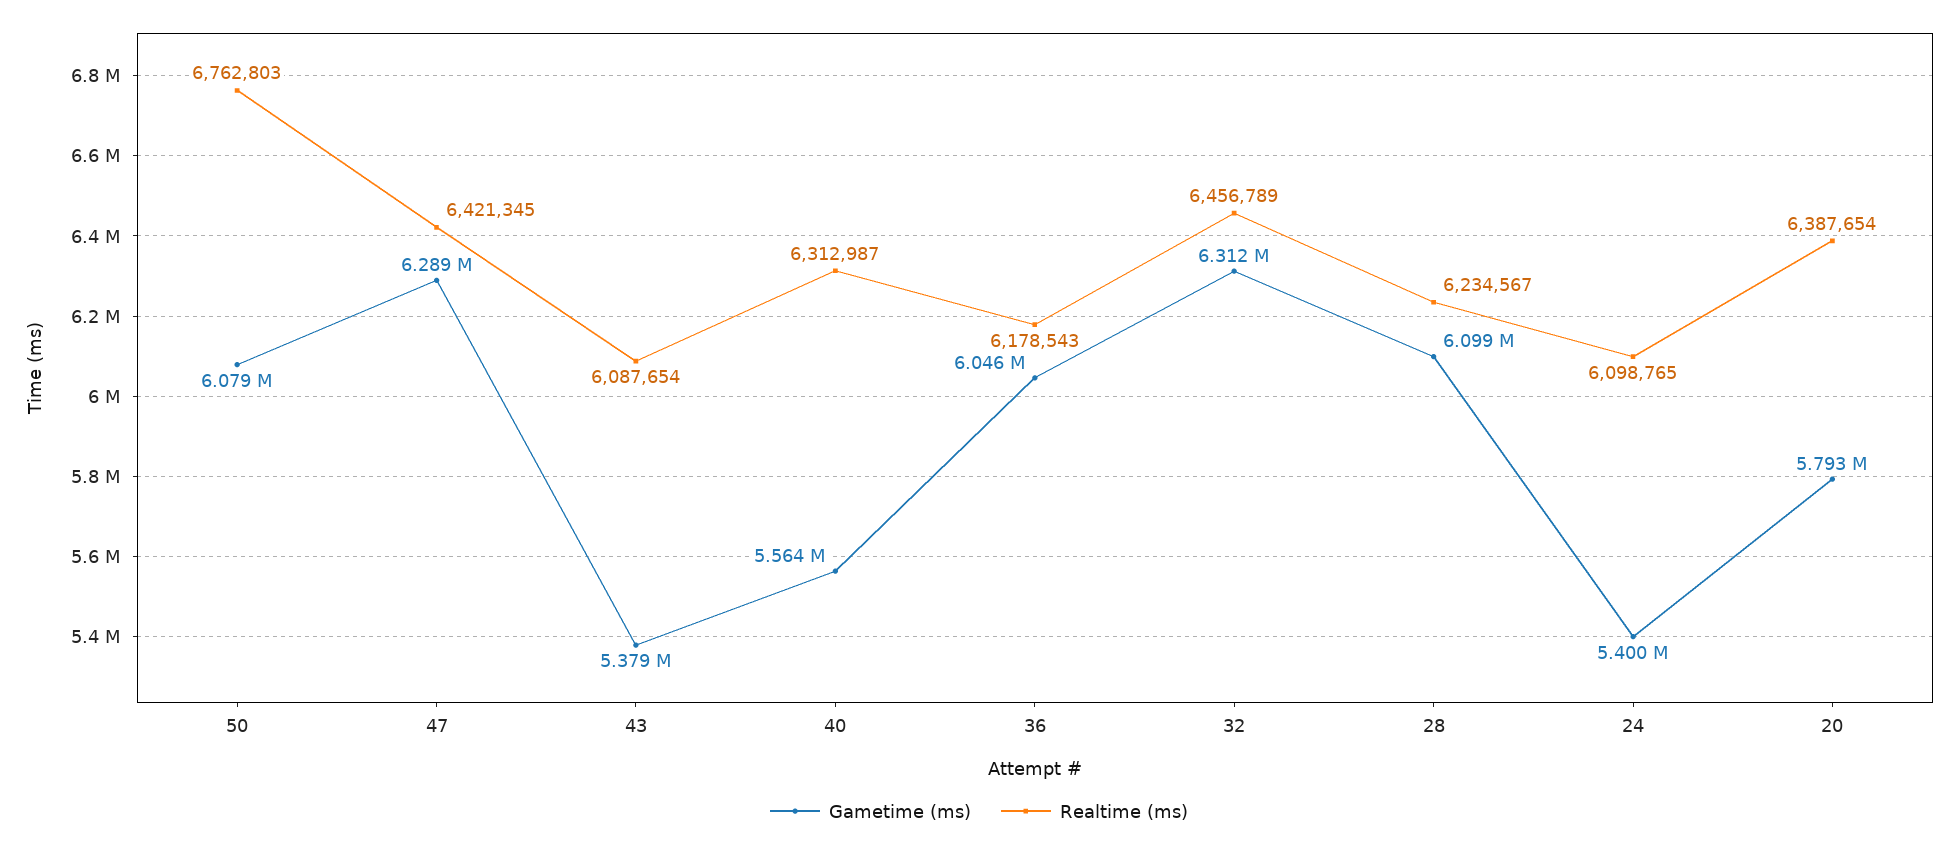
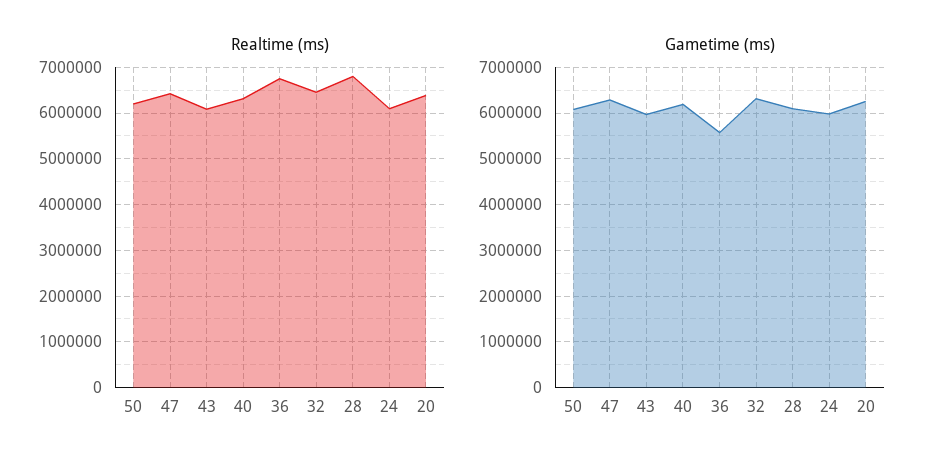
  {
    "Gametime (ms)": {
      "50": 6079000,
      "47": 6289000,
-     "43": 5379000,
+     "43": 6000000,
-     "40": 5564000,
+     "40": 6200000,
-     "36": 6046000,
+     "36": 5600000,
      "32": 6312000,
      "28": 6099000,
-     "24": 5400000,
+     "24": 6000000,
-     "20": 5793000
+     "20": 6200000
    },
    "Realtime (ms)": {
-     "50": 6762803,
+     "50": 6200000,
      "47": 6421345,
      "43": 6087654,
      "40": 6312987,
-     "36": 6178543,
+     "36": 6800000,
      "32": 6456789,
-     "28": 6234567,
+     "28": 6800000,
      "24": 6098765,
      "20": 6387654
    }
  }

